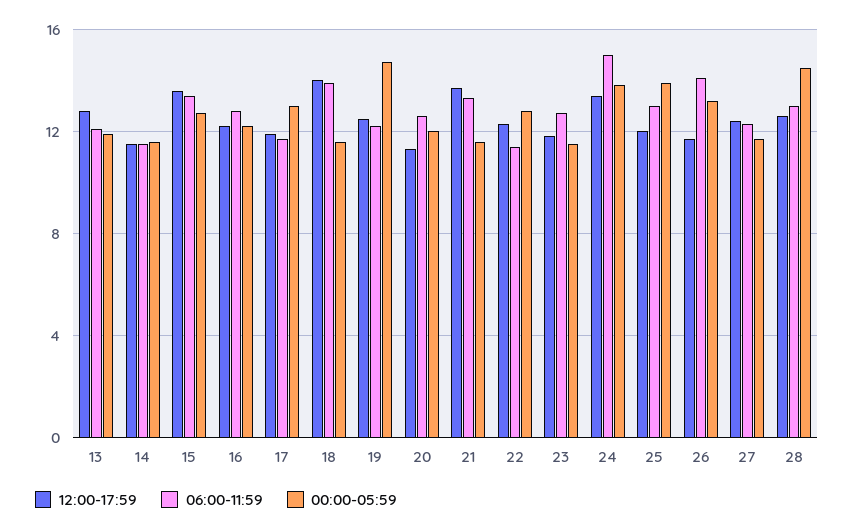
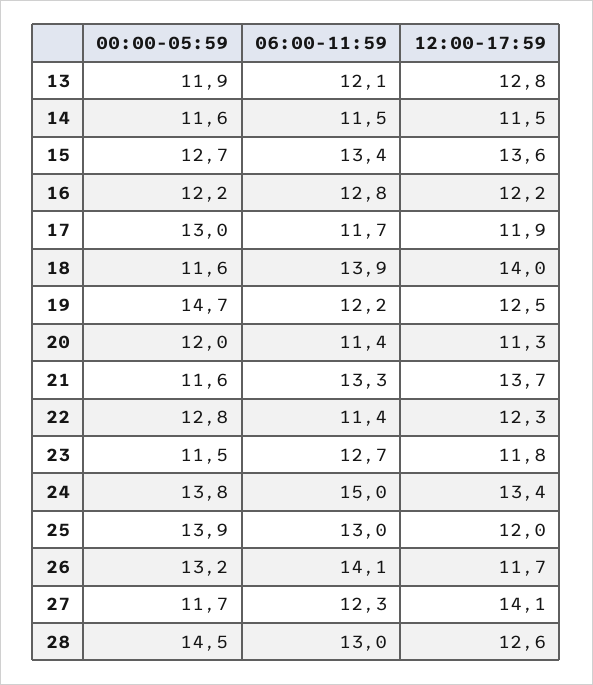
  {
    "12:00-17:59": {
      "13": 12.8,
      "14": 11.5,
      "15": 13.6,
      "16": 12.2,
      "17": 11.9,
      "18": 14,
      "19": 12.5,
      "20": 11.3,
      "21": 13.7,
      "22": 12.3,
      "23": 11.8,
      "24": 13.4,
      "25": 12,
      "26": 11.7,
-     "27": 12.5,
+     "27": 14.1,
      "28": 12.6
    },
    "06:00-11:59": {
      "13": 12.1,
      "14": 11.5,
      "15": 13.4,
      "16": 12.8,
      "17": 11.7,
      "18": 13.9,
      "19": 12.2,
-     "20": 12.5,
+     "20": 11.4,
      "21": 13.3,
      "22": 11.4,
      "23": 12.7,
      "24": 15,
      "25": 13,
      "26": 14.1,
      "27": 12.3,
      "28": 13
    },
    "00:00-05:59": {
      "13": 11.9,
      "14": 11.6,
      "15": 12.7,
      "16": 12.2,
      "17": 13,
      "18": 11.6,
      "19": 14.7,
      "20": 12,
      "21": 11.6,
      "22": 12.8,
      "23": 11.5,
      "24": 13.8,
      "25": 13.9,
      "26": 13.2,
      "27": 11.7,
      "28": 14.5
    }
  }

